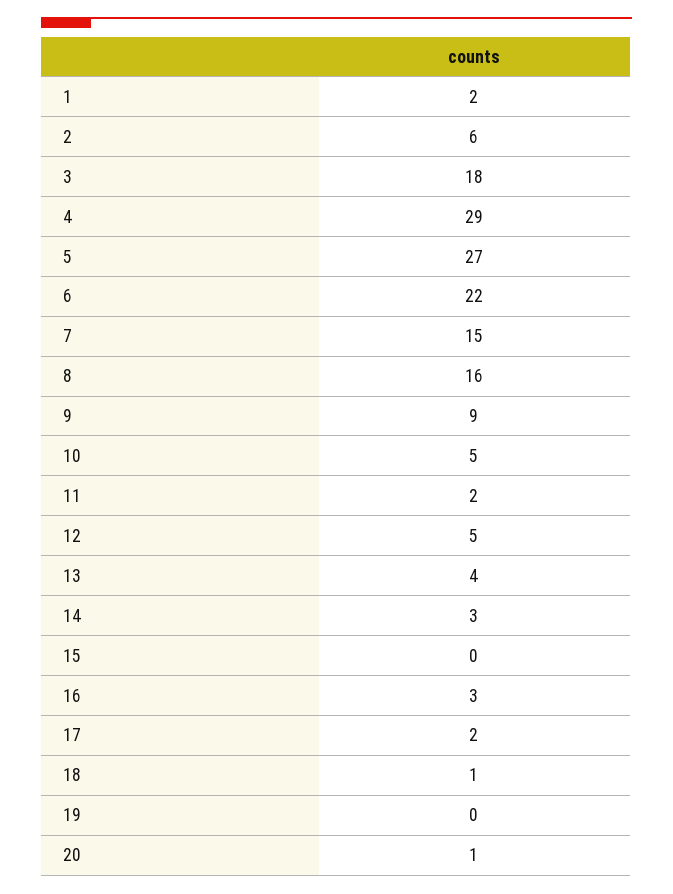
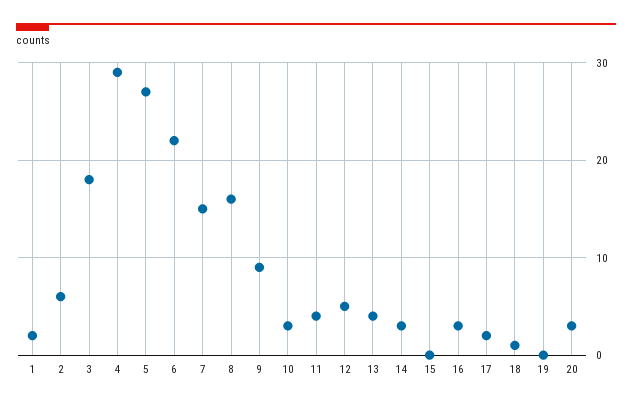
  {
    "1": 2,
    "2": 6,
    "3": 18,
    "4": 29,
    "5": 27,
    "6": 22,
    "7": 15,
    "8": 16,
    "9": 9,
-   "10": 5,
+   "10": 3,
-   "11": 2,
+   "11": 4,
    "12": 5,
    "13": 4,
    "14": 3,
    "15": 0,
    "16": 3,
    "17": 2,
    "18": 1,
    "19": 0,
-   "20": 1
+   "20": 3
  }

